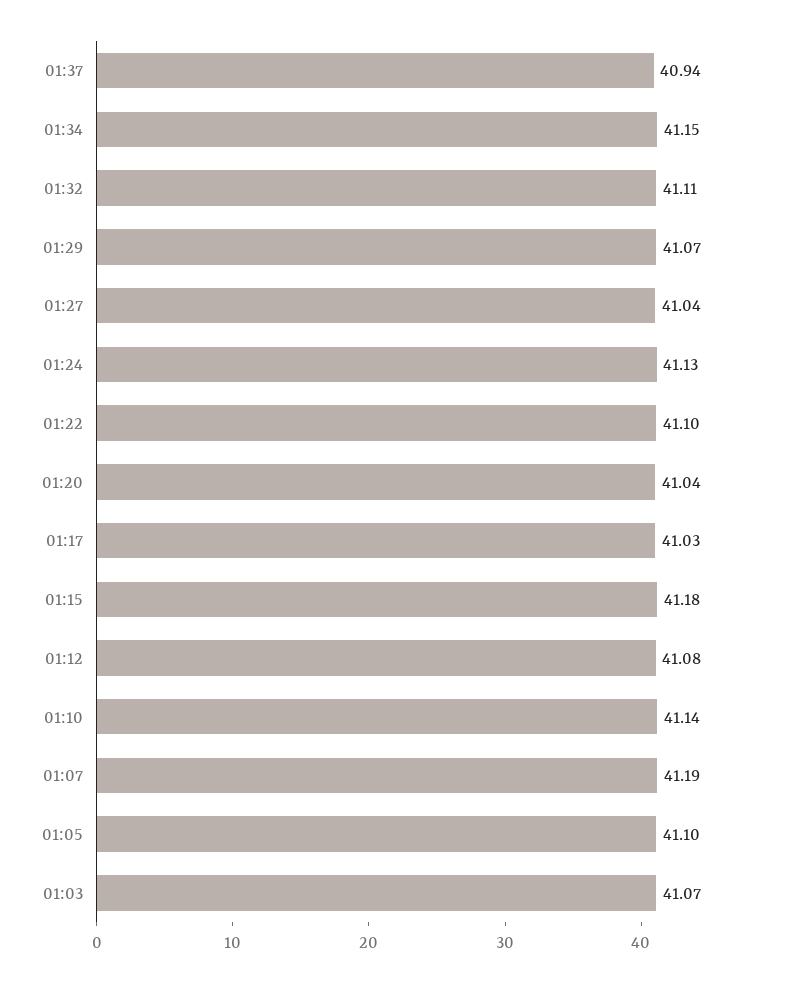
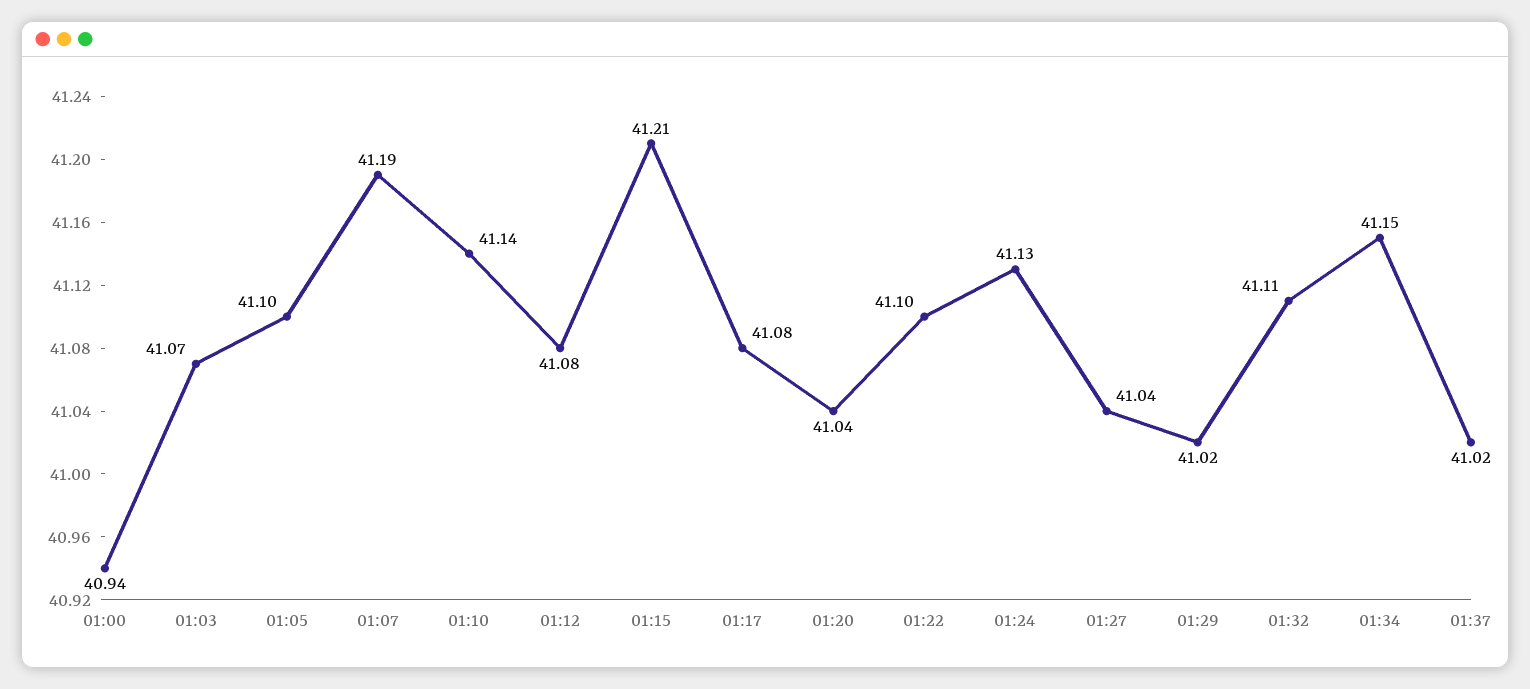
  {
-   "01:37": 40.94,
+   "01:37": 41.02,
    "01:34": 41.15,
    "01:32": 41.11,
-   "01:29": 41.07,
+   "01:29": 41.02,
    "01:27": 41.04,
    "01:24": 41.13,
    "01:22": 41.1,
    "01:20": 41.04,
-   "01:17": 41.03,
+   "01:17": 41.08,
-   "01:15": 41.18,
+   "01:15": 41.21,
    "01:12": 41.08,
    "01:10": 41.14,
    "01:07": 41.19,
    "01:05": 41.1,
-   "01:03": 41.07
+   "01:03": 41.07,
+   "01:00": 40.94
  }

